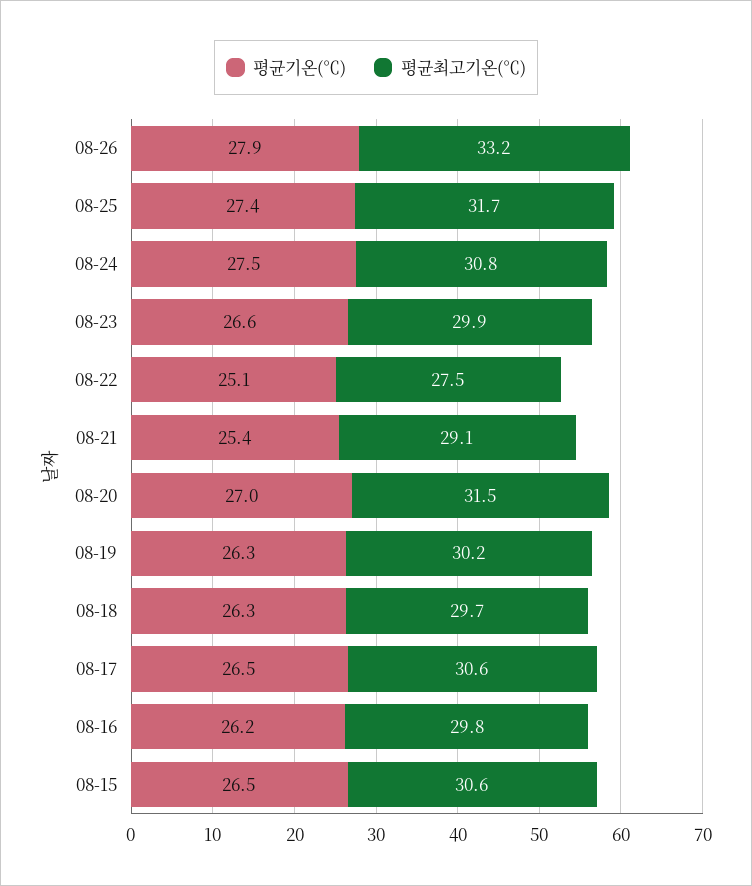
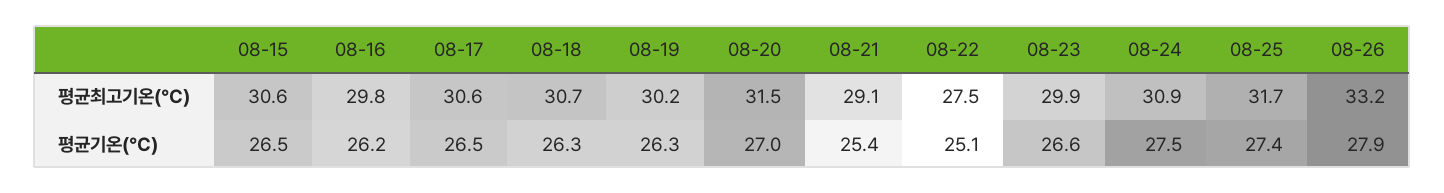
  {
    "평균기온(℃)": {
      "08-26": 27.9,
      "08-25": 27.4,
      "08-24": 27.5,
      "08-23": 26.6,
      "08-22": 25.1,
      "08-21": 25.4,
      "08-20": 27,
      "08-19": 26.3,
      "08-18": 26.3,
      "08-17": 26.5,
      "08-16": 26.2,
      "08-15": 26.5
    },
    "평균최고기온(℃)": {
      "08-26": 33.2,
      "08-25": 31.7,
-     "08-24": 30.8,
+     "08-24": 30.9,
      "08-23": 29.9,
      "08-22": 27.5,
      "08-21": 29.1,
      "08-20": 31.5,
      "08-19": 30.2,
-     "08-18": 29.7,
+     "08-18": 30.7,
      "08-17": 30.6,
      "08-16": 29.8,
      "08-15": 30.6
    }
  }

